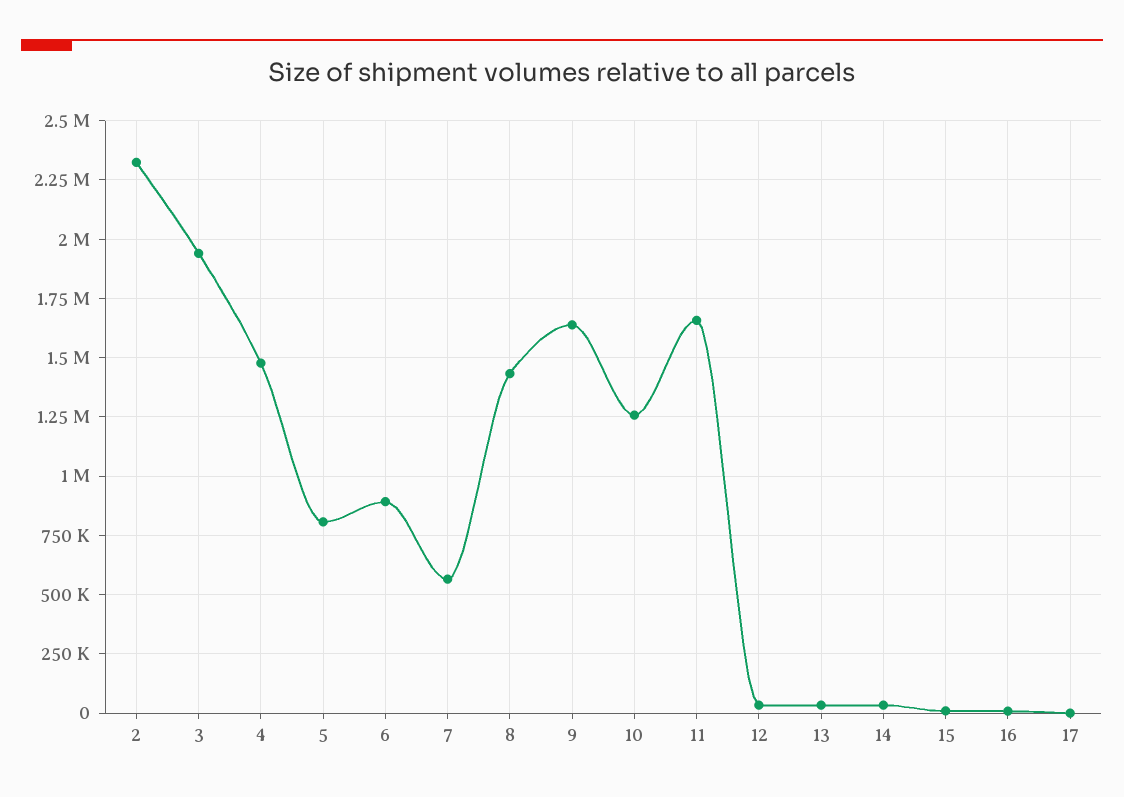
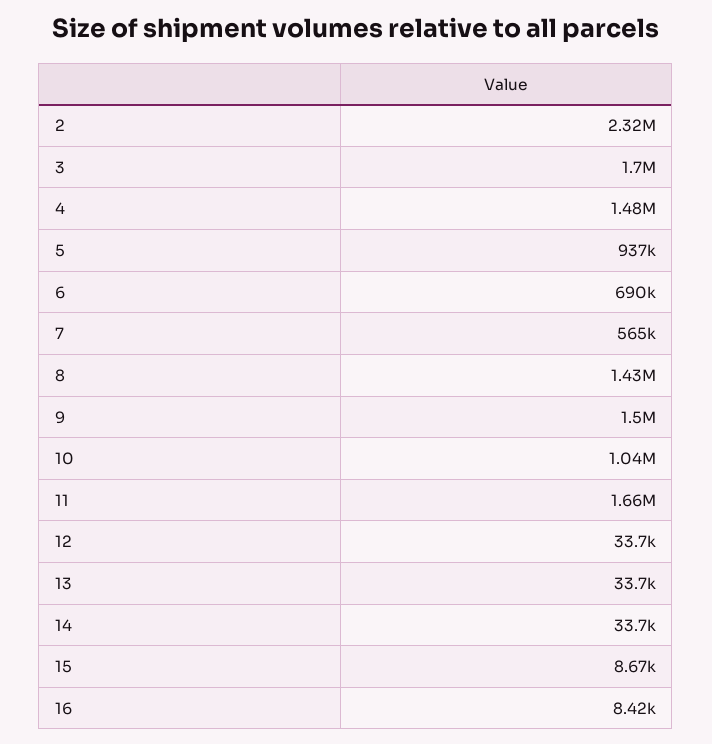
  {
    "2": 2320000,
-   "3": 1950000,
+   "3": 1700000,
    "4": 1480000,
-   "5": 800000,
+   "5": 937000,
-   "6": 900000,
+   "6": 690000,
    "7": 565000,
    "8": 1430000,
-   "9": 1650000,
+   "9": 1500000,
-   "10": 1250000,
+   "10": 1040000,
    "11": 1660000,
    "12": 33700,
    "13": 33700,
    "14": 33700,
    "15": 8670,
-   "16": 8420,
+   "16": 8420
-   "17": 0
  }

